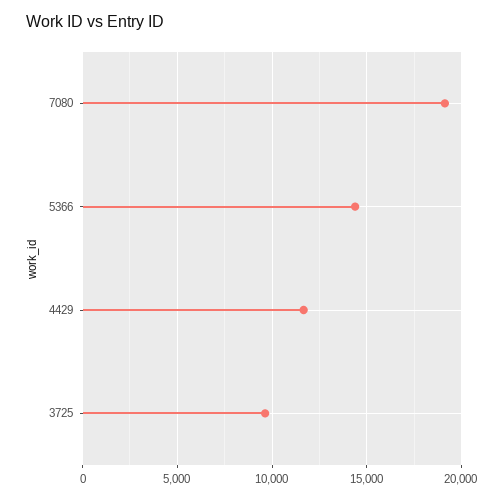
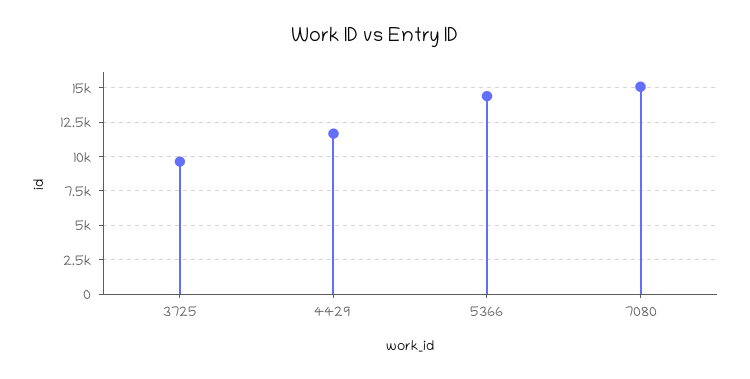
  {
-   "7080": 19000,
+   "7080": 15000,
    "5366": 14500,
    "4429": 11500,
    "3725": 9500
  }

